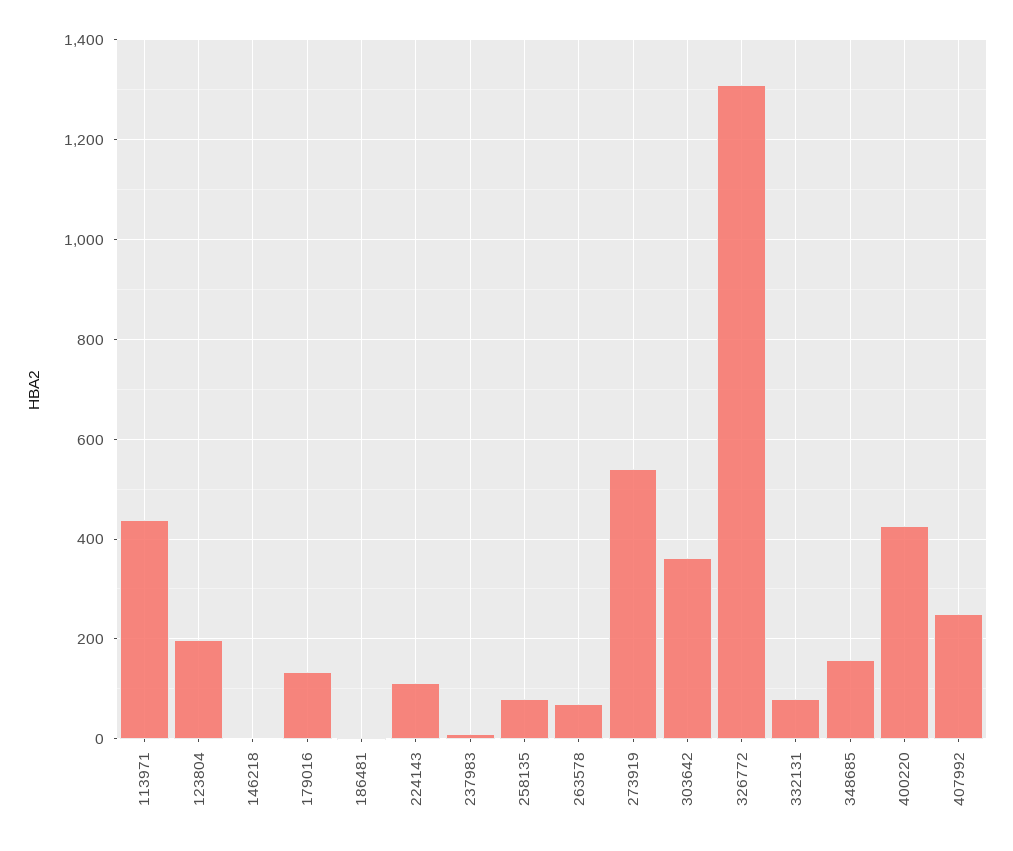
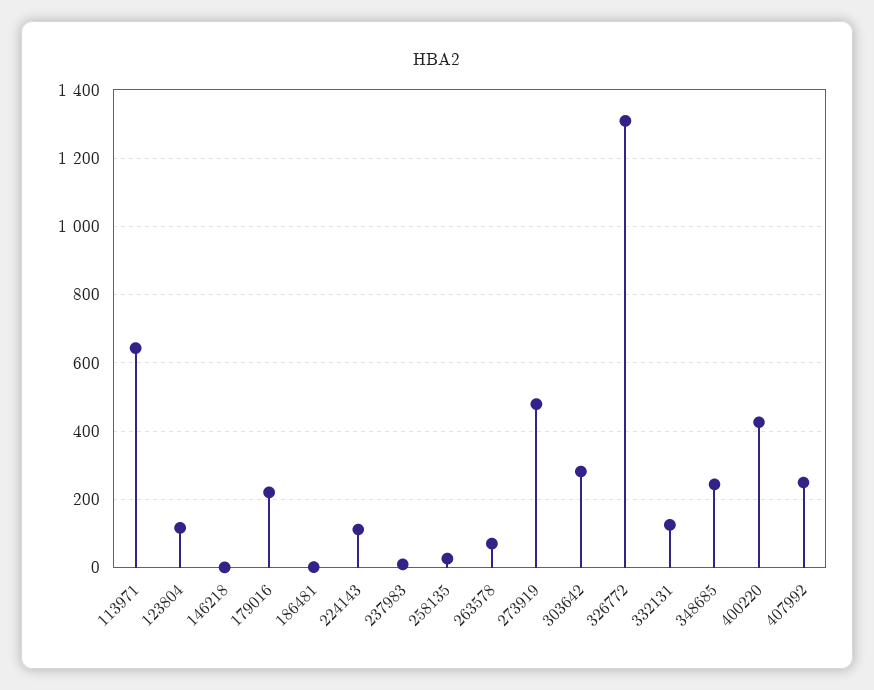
  {
-   "113971": 440,
+   "113971": 640,
-   "123804": 200,
+   "123804": 120,
    "146218": 0,
-   "179016": 140,
+   "179016": 220,
    "186481": 0,
    "224143": 120,
    "237983": 0,
-   "258135": 80,
+   "258135": 20,
    "263578": 80,
-   "273919": 540,
+   "273919": 480,
-   "303642": 360,
+   "303642": 280,
    "326772": 1300,
-   "332131": 80,
+   "332131": 120,
-   "348685": 160,
+   "348685": 240,
    "400220": 420,
    "407992": 240
  }

